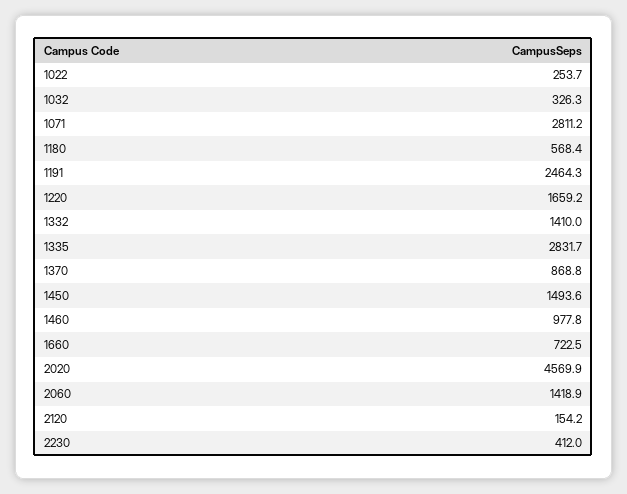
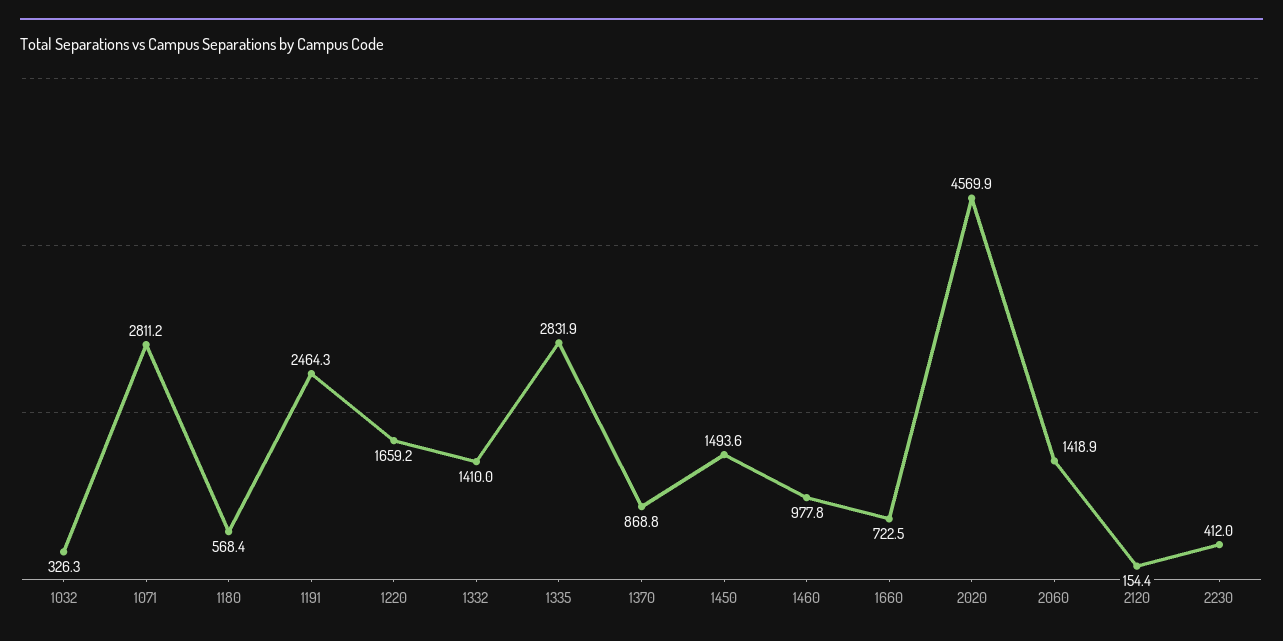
  {
-   "1022": 253.7,
    "1032": 326.3,
    "1071": 2811.2,
    "1180": 568.4,
    "1191": 2464.3,
    "1220": 1659.2,
    "1332": 1410,
-   "1335": 2831.7,
+   "1335": 2831.9,
    "1370": 868.8,
    "1450": 1493.6,
    "1460": 977.8,
    "1660": 722.5,
    "2020": 4569.9,
    "2060": 1418.9,
-   "2120": 154.2,
+   "2120": 154.4,
    "2230": 412
  }

